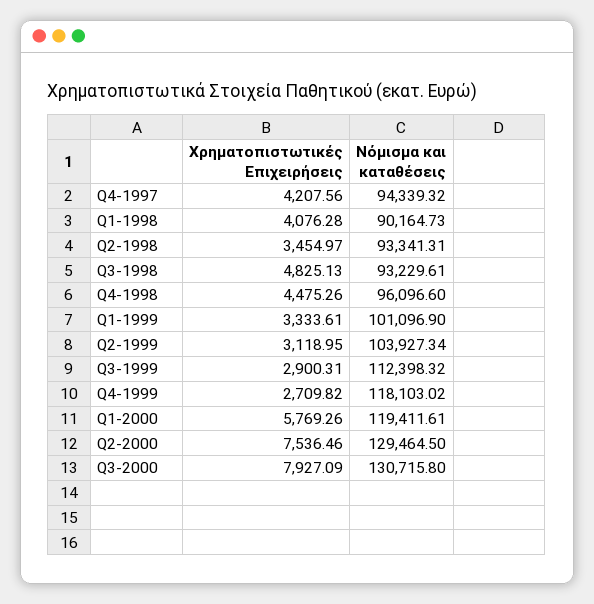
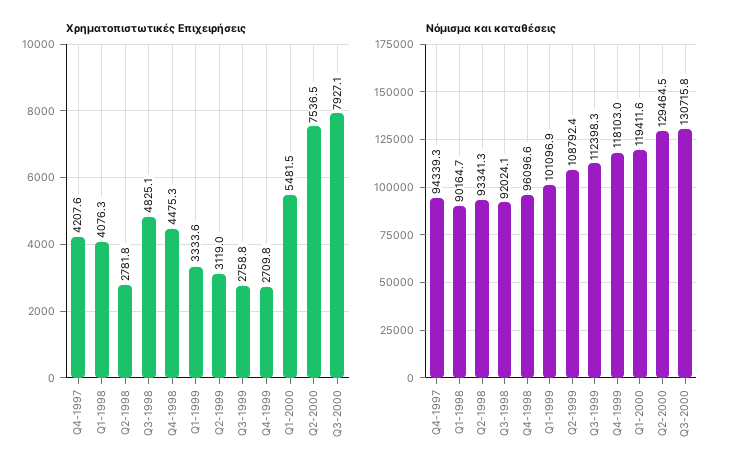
  {
    "Χρηματοπιστωτικές Επιχειρήσεις": {
      "Q4-1997": 4207.56,
      "Q1-1998": 4076.28,
-     "Q2-1998": 3454.97,
+     "Q2-1998": 2781.8,
      "Q3-1998": 4825.13,
      "Q4-1998": 4475.26,
      "Q1-1999": 3333.61,
      "Q2-1999": 3118.95,
-     "Q3-1999": 2900.31,
+     "Q3-1999": 2758.8,
      "Q4-1999": 2709.82,
-     "Q1-2000": 5769.26,
+     "Q1-2000": 5481.5,
      "Q2-2000": 7536.46,
      "Q3-2000": 7927.09
    },
    "Νόμισμα και καταθέσεις": {
      "Q4-1997": 94339.32,
      "Q1-1998": 90164.73,
      "Q2-1998": 93341.31,
-     "Q3-1998": 93229.61,
+     "Q3-1998": 92024.1,
      "Q4-1998": 96096.6,
      "Q1-1999": 101096.9,
-     "Q2-1999": 103927.34,
+     "Q2-1999": 108792.4,
      "Q3-1999": 112398.32,
      "Q4-1999": 118103.02,
      "Q1-2000": 119411.61,
      "Q2-2000": 129464.5,
      "Q3-2000": 130715.8
    }
  }

